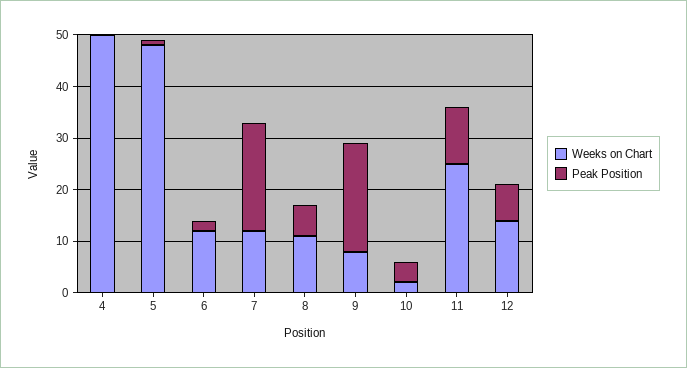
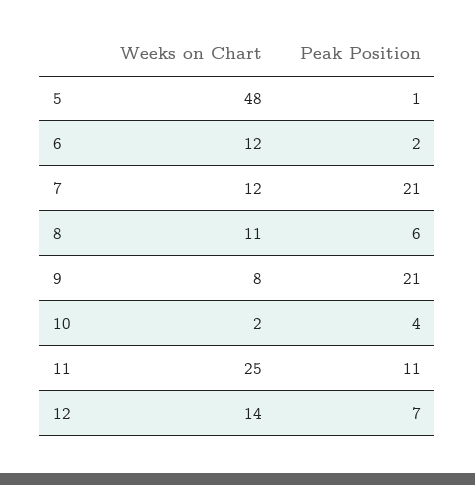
  {
    "Weeks on Chart": {
-     "4": 50,
      "5": 48,
      "6": 12,
      "7": 12,
      "8": 11,
      "9": 8,
      "10": 2,
      "11": 25,
      "12": 14
    },
    "Peak Position": {
-     "4": 0,
      "5": 1,
      "6": 2,
      "7": 21,
      "8": 6,
      "9": 21,
      "10": 4,
      "11": 11,
      "12": 7
    }
  }

